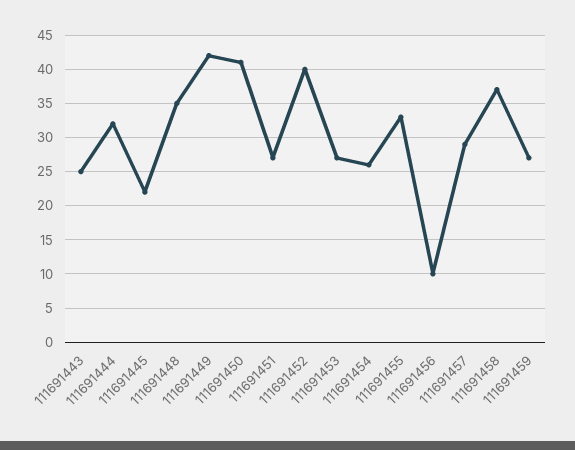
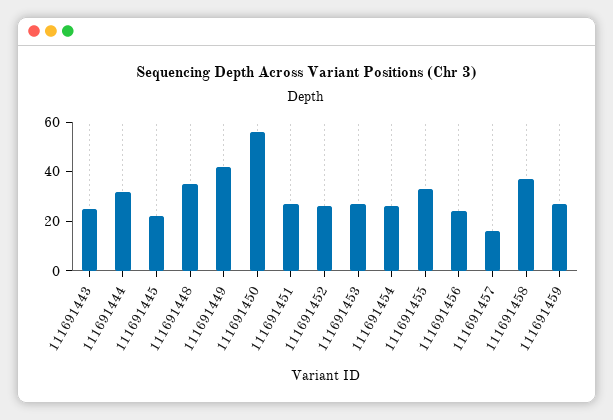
  {
    "111691443": 25,
    "111691444": 32,
    "111691445": 22,
    "111691448": 35,
    "111691449": 42,
-   "111691450": 41,
+   "111691450": 55,
    "111691451": 27,
-   "111691452": 40,
+   "111691452": 25,
    "111691453": 27,
    "111691454": 26,
    "111691455": 33,
-   "111691456": 10,
+   "111691456": 25,
-   "111691457": 29,
+   "111691457": 15,
    "111691458": 37,
    "111691459": 27
  }

